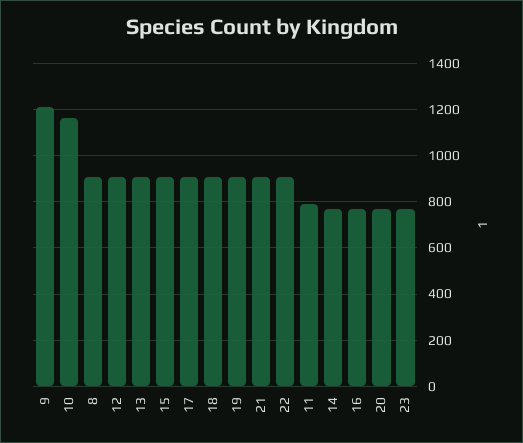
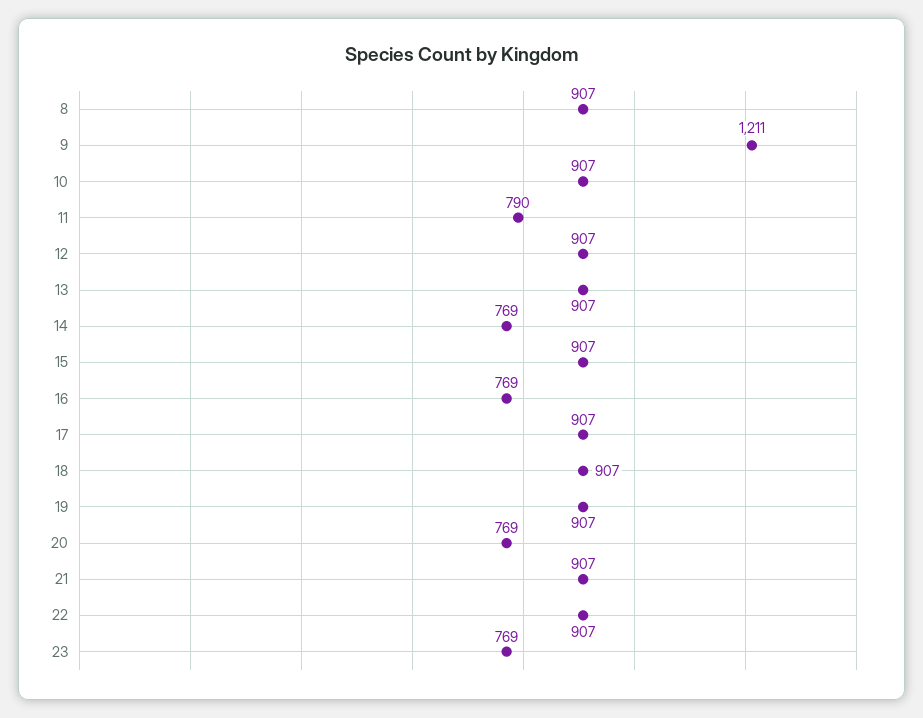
  {
    "9": 1211,
-   "10": 1150,
+   "10": 907,
    "8": 907,
    "12": 907,
    "13": 907,
    "15": 907,
    "17": 907,
    "18": 907,
    "19": 907,
    "21": 907,
    "22": 907,
    "11": 790,
    "14": 769,
    "16": 769,
    "20": 769,
    "23": 769
  }

